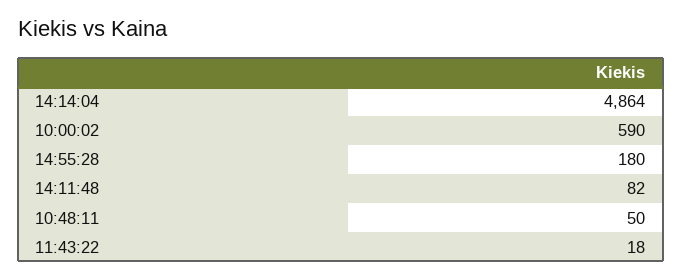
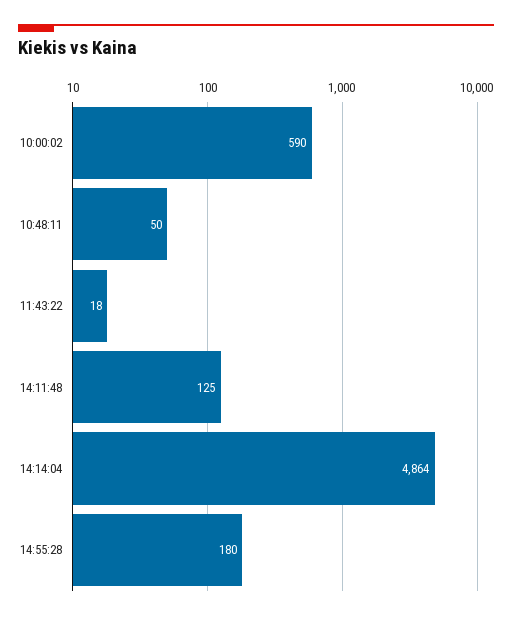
  {
    "14:14:04": 4864,
    "10:00:02": 590,
    "14:55:28": 180,
-   "14:11:48": 82,
+   "14:11:48": 125,
    "10:48:11": 50,
    "11:43:22": 18
  }

